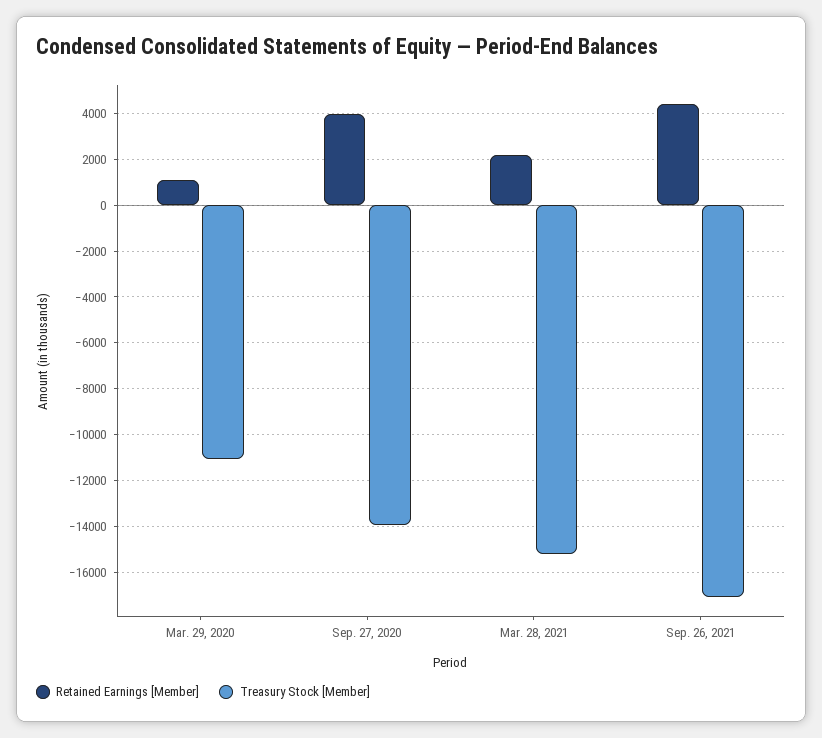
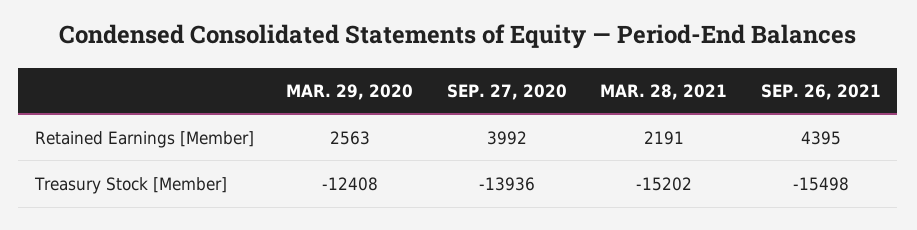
  {
    "Retained Earnings [Member]": {
-     "Mar. 29, 2020": 1000,
+     "Mar. 29, 2020": 2563,
      "Sep. 27, 2020": 3992,
      "Mar. 28, 2021": 2191,
      "Sep. 26, 2021": 4395
    },
    "Treasury Stock [Member]": {
-     "Mar. 29, 2020": -11000,
+     "Mar. 29, 2020": -12408,
      "Sep. 27, 2020": -13936,
      "Mar. 28, 2021": -15202,
-     "Sep. 26, 2021": -17000
+     "Sep. 26, 2021": -15498
    }
  }

